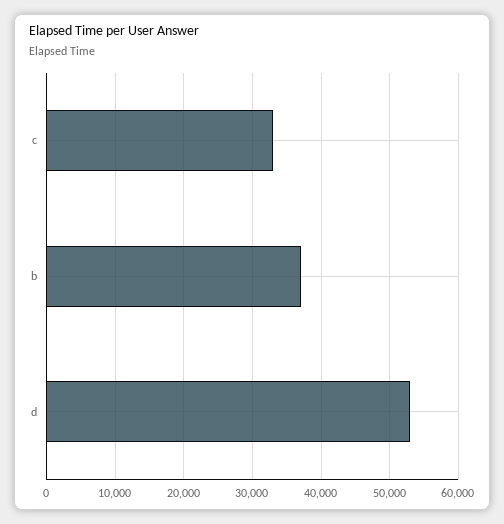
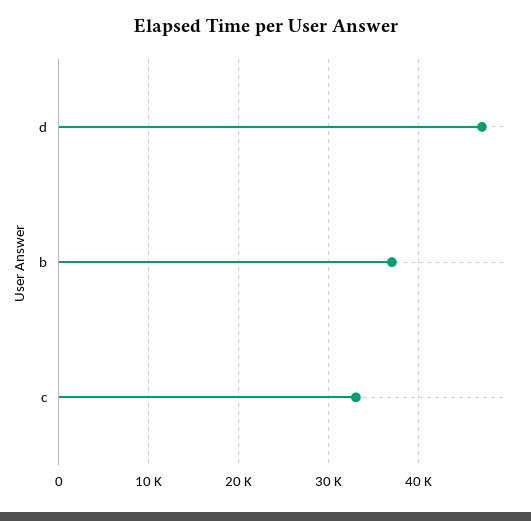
  {
    "c": 33000,
    "b": 37000,
-   "d": 53000
+   "d": 47000
  }

